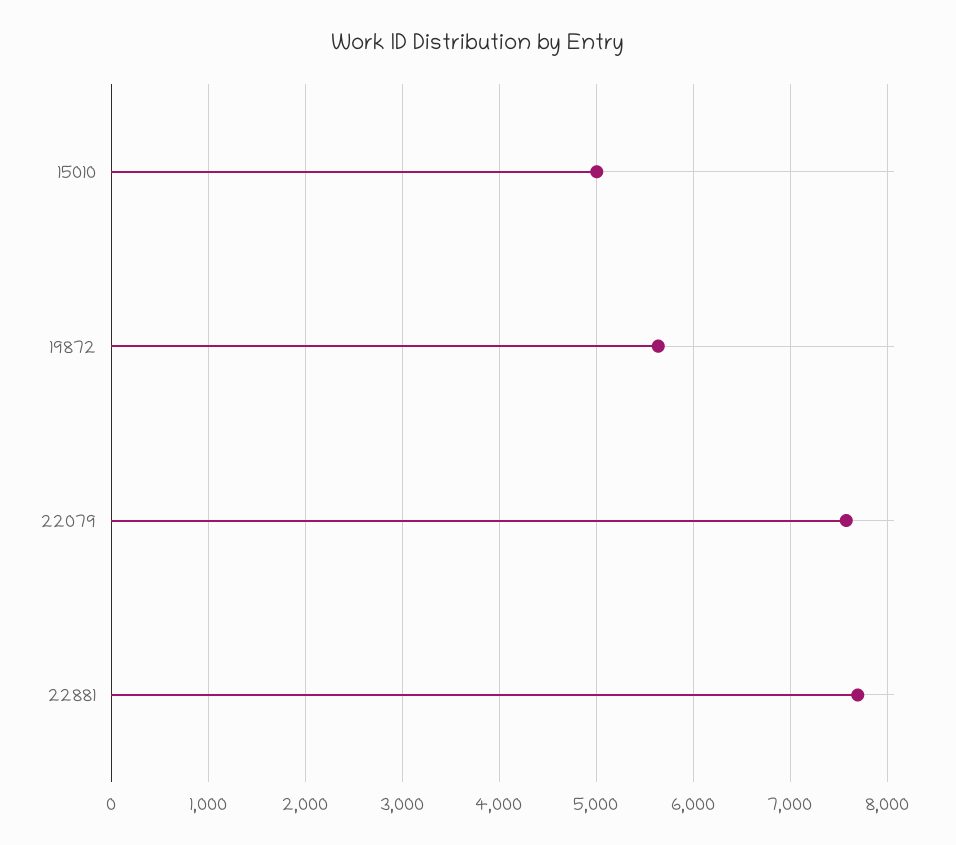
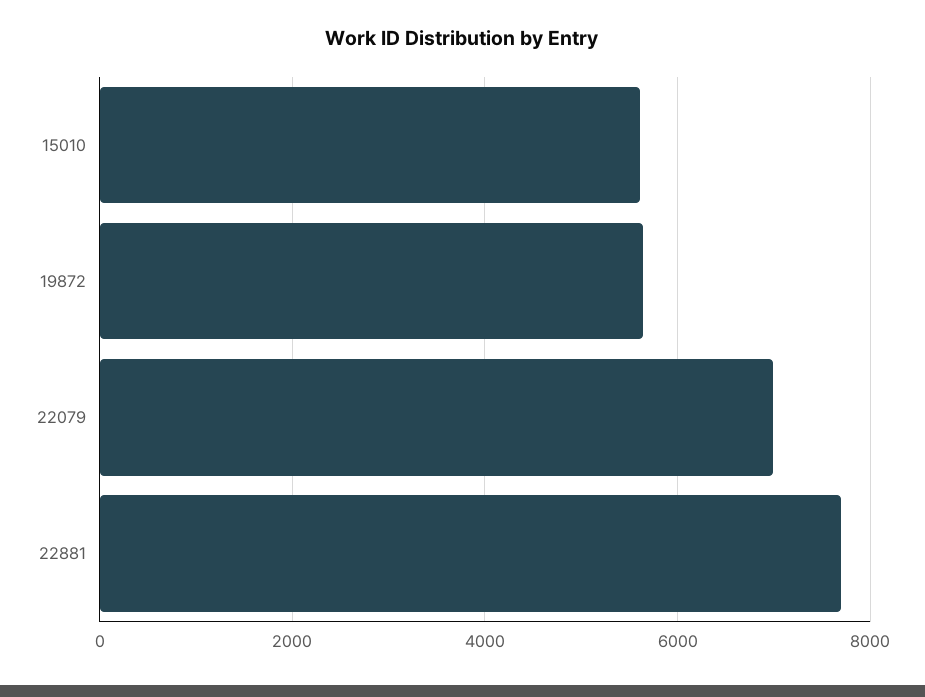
  {
-   "15010": 5000,
+   "15010": 5600,
    "19872": 5600,
-   "22079": 7600,
+   "22079": 7000,
    "22881": 7700
  }

